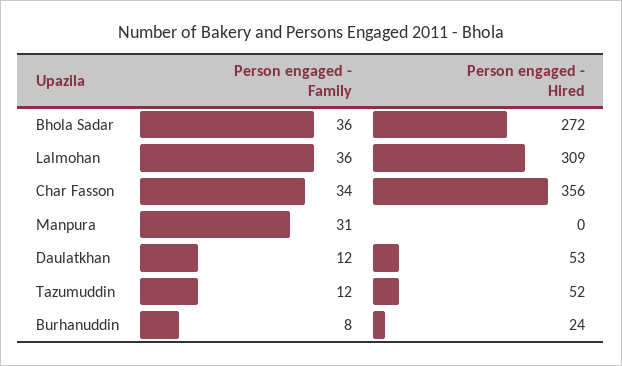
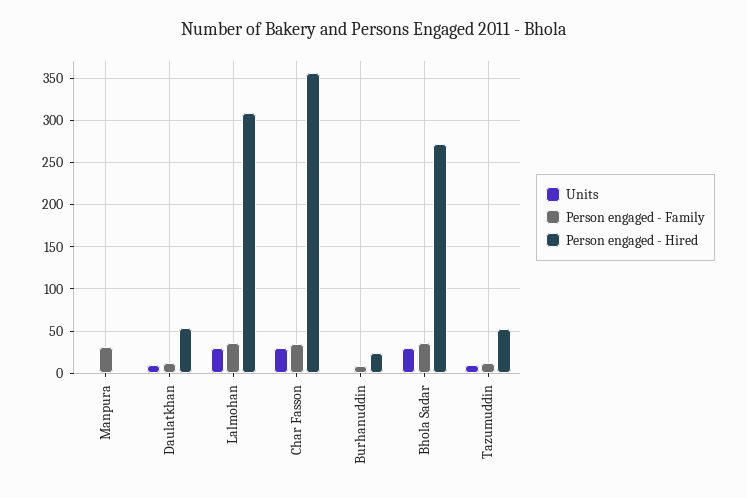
  {
    "Person engaged - Family": {
      "Bhola Sadar": 36,
      "Lalmohan": 36,
      "Char Fasson": 34,
      "Manpura": 31,
      "Daulatkhan": 12,
      "Tazumuddin": 12,
      "Burhanuddin": 8
    },
    "Person engaged - Hired": {
      "Bhola Sadar": 272,
      "Lalmohan": 309,
      "Char Fasson": 356,
      "Manpura": 0,
      "Daulatkhan": 53,
      "Tazumuddin": 52,
      "Burhanuddin": 24
-   }
+   },
+   "Units": {
+     "Manpura": 0,
+     "Daulatkhan": 10,
+     "Lalmohan": 30,
+     "Char Fasson": 30,
+     "Burhanuddin": 0,
+     "Bhola Sadar": 30,
+     "Tazumuddin": 10
+   }
  }

